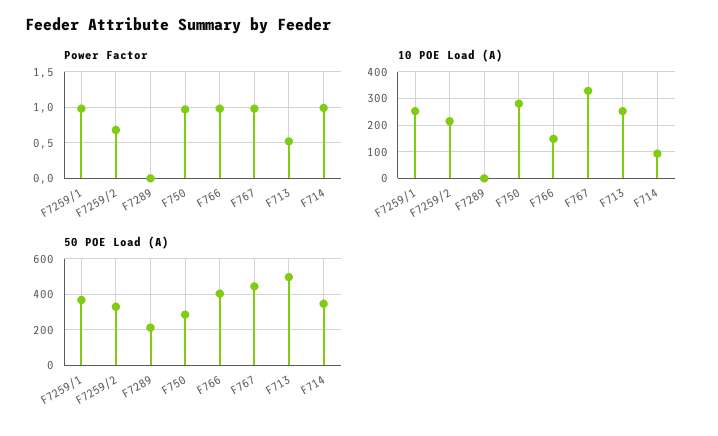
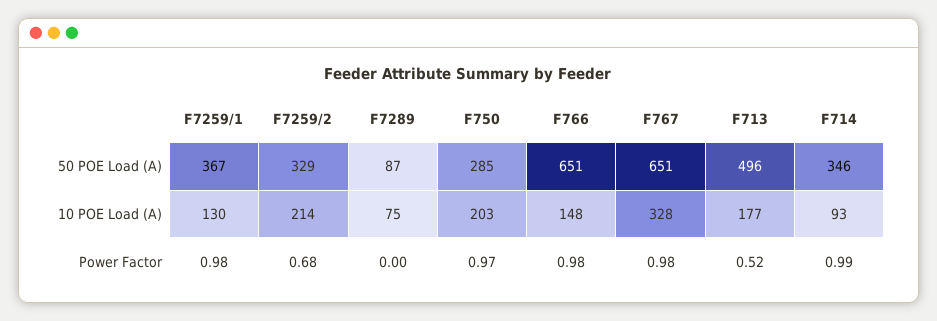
  {
    "Power Factor": {
      "F7259/1": 0.98,
      "F7259/2": 0.68,
      "F7289": 0,
      "F750": 0.97,
      "F766": 0.98,
      "F767": 0.98,
      "F713": 0.52,
      "F714": 0.99
    },
    "10 POE Load (A)": {
-     "F7259/1": 250,
+     "F7259/1": 130,
      "F7259/2": 214,
-     "F7289": 0,
+     "F7289": 75,
-     "F750": 275,
+     "F750": 203,
      "F766": 148,
      "F767": 328,
-     "F713": 250,
+     "F713": 177,
      "F714": 93
    },
    "50 POE Load (A)": {
      "F7259/1": 367,
      "F7259/2": 329,
-     "F7289": 200,
+     "F7289": 87,
      "F750": 285,
-     "F766": 400,
+     "F766": 651,
-     "F767": 450,
+     "F767": 651,
      "F713": 496,
      "F714": 346
    }
  }

